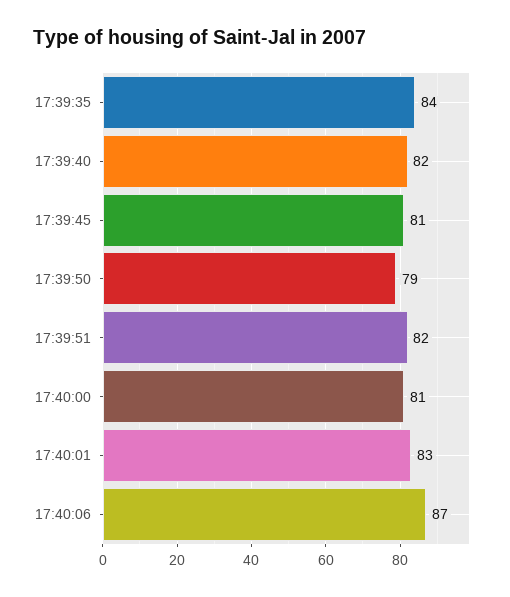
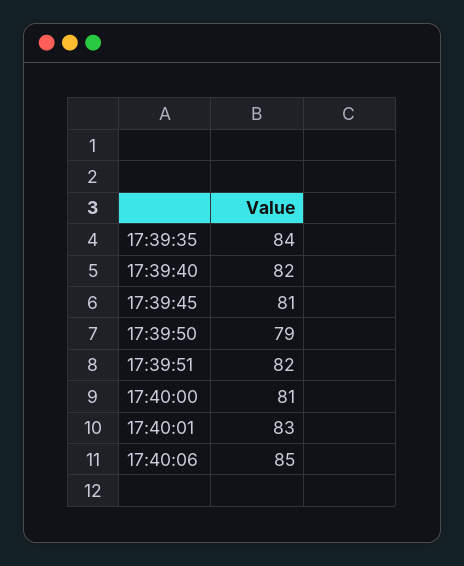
  {
    "17:39:35": 84,
    "17:39:40": 82,
    "17:39:45": 81,
    "17:39:50": 79,
    "17:39:51": 82,
    "17:40:00": 81,
    "17:40:01": 83,
-   "17:40:06": 87
+   "17:40:06": 85
  }

